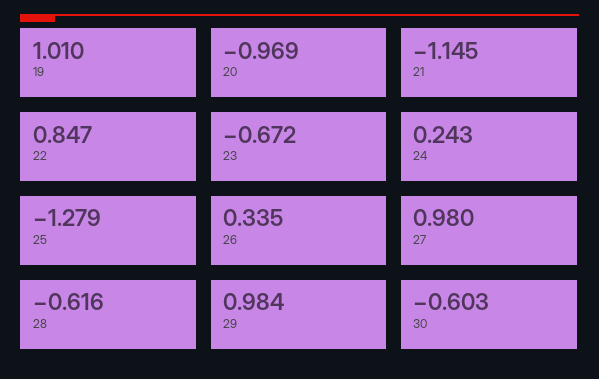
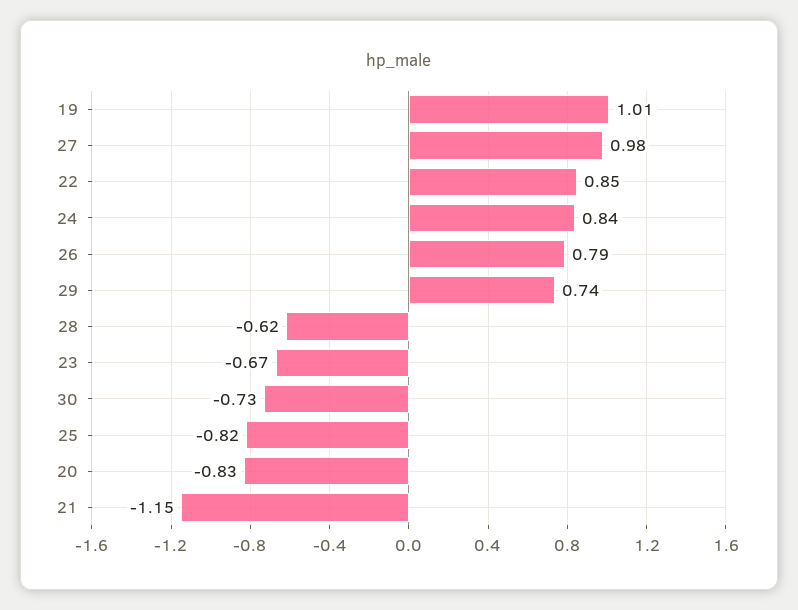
  {
    "19": 1.01,
-   "20": -0.969,
+   "20": -0.83,
    "21": -1.145,
    "22": 0.847,
    "23": -0.672,
-   "24": 0.243,
+   "24": 0.84,
-   "25": -1.279,
+   "25": -0.82,
-   "26": 0.335,
+   "26": 0.79,
    "27": 0.98,
    "28": -0.616,
-   "29": 0.984,
+   "29": 0.74,
-   "30": -0.603
+   "30": -0.73
  }

